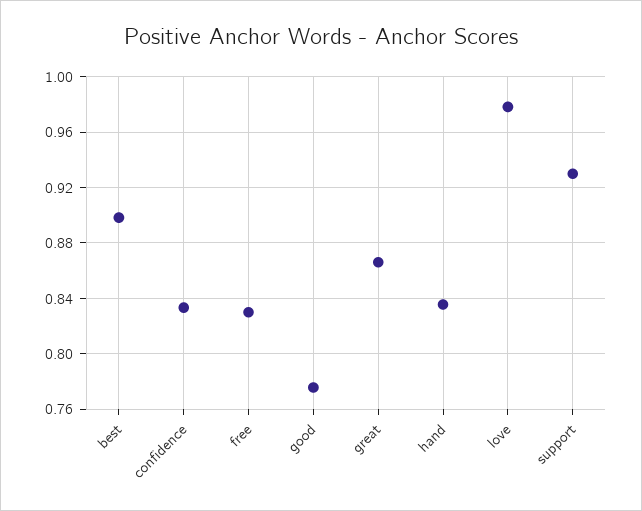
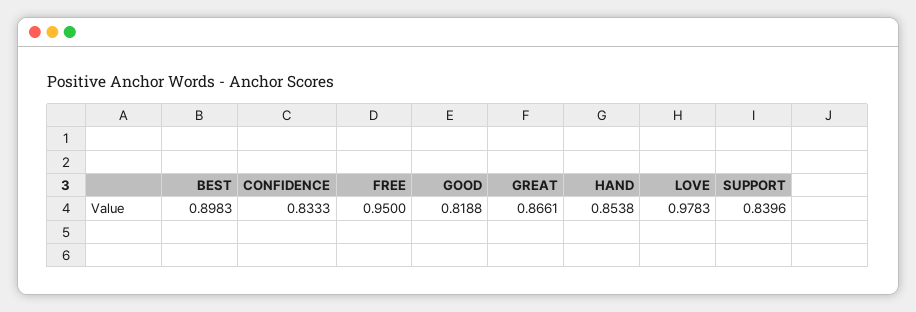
  {
    "best": 0.8983,
    "confidence": 0.8333,
-   "free": 0.83,
+   "free": 0.95,
-   "good": 0.775,
+   "good": 0.8188,
    "great": 0.8661,
-   "hand": 0.835,
+   "hand": 0.8538,
    "love": 0.9783,
-   "support": 0.93
+   "support": 0.8396
  }

